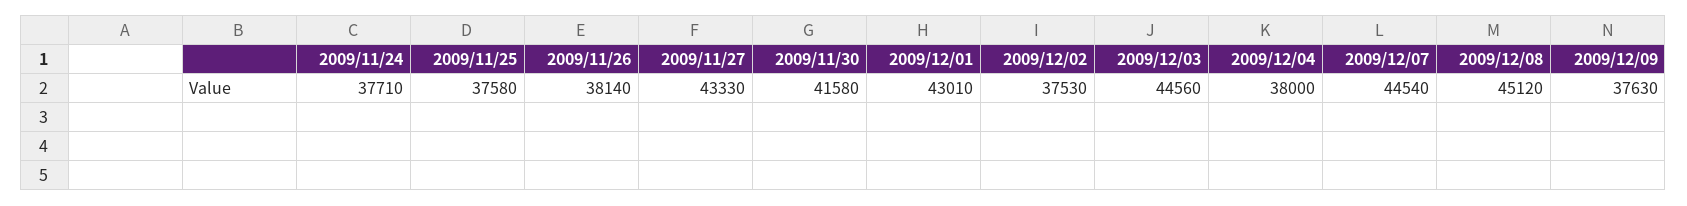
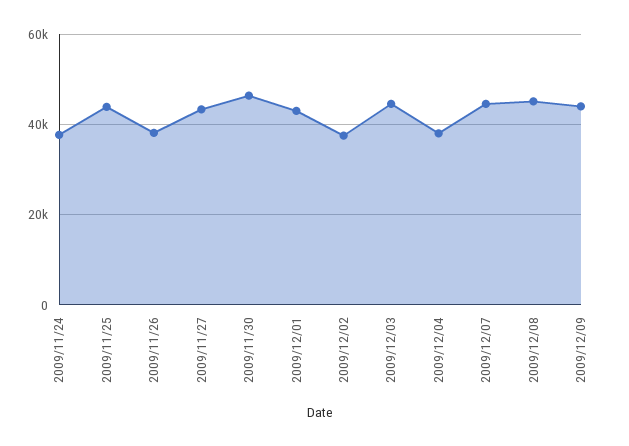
  {
    "2009/11/24": 37710,
-   "2009/11/25": 37580,
+   "2009/11/25": 44000,
    "2009/11/26": 38140,
    "2009/11/27": 43330,
-   "2009/11/30": 41580,
+   "2009/11/30": 46000,
    "2009/12/01": 43010,
    "2009/12/02": 37530,
    "2009/12/03": 44560,
    "2009/12/04": 38000,
    "2009/12/07": 44540,
    "2009/12/08": 45120,
-   "2009/12/09": 37630
+   "2009/12/09": 44000
  }

